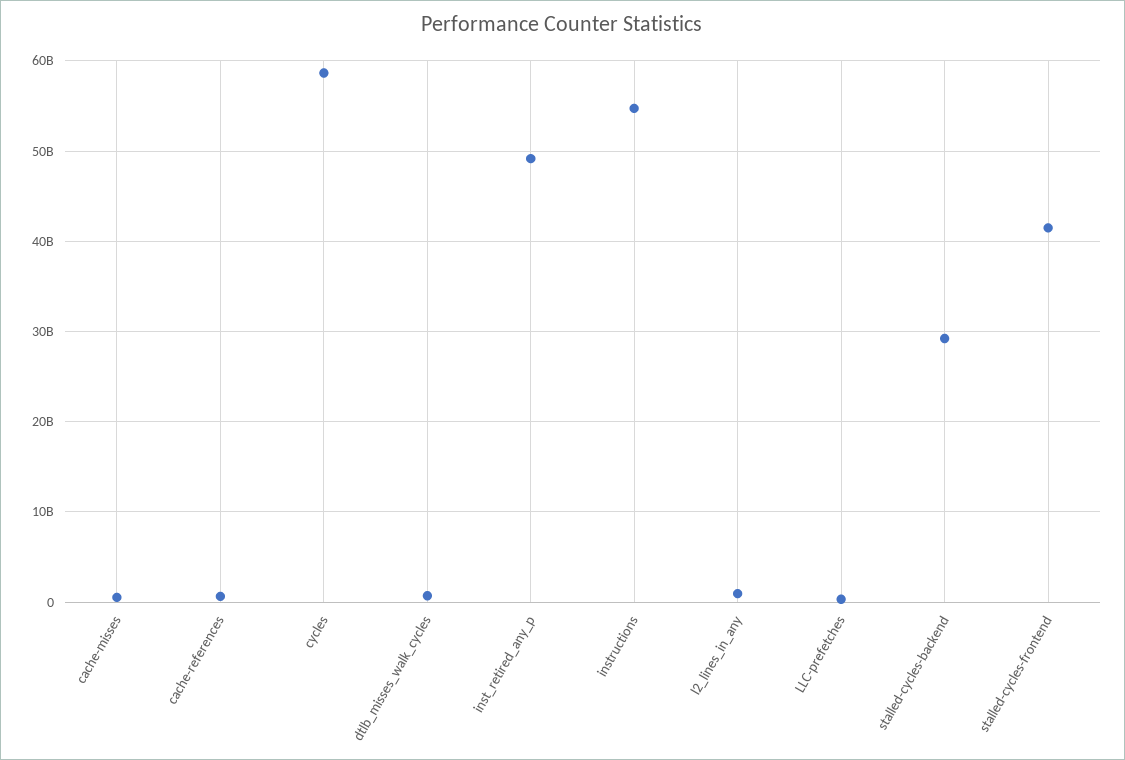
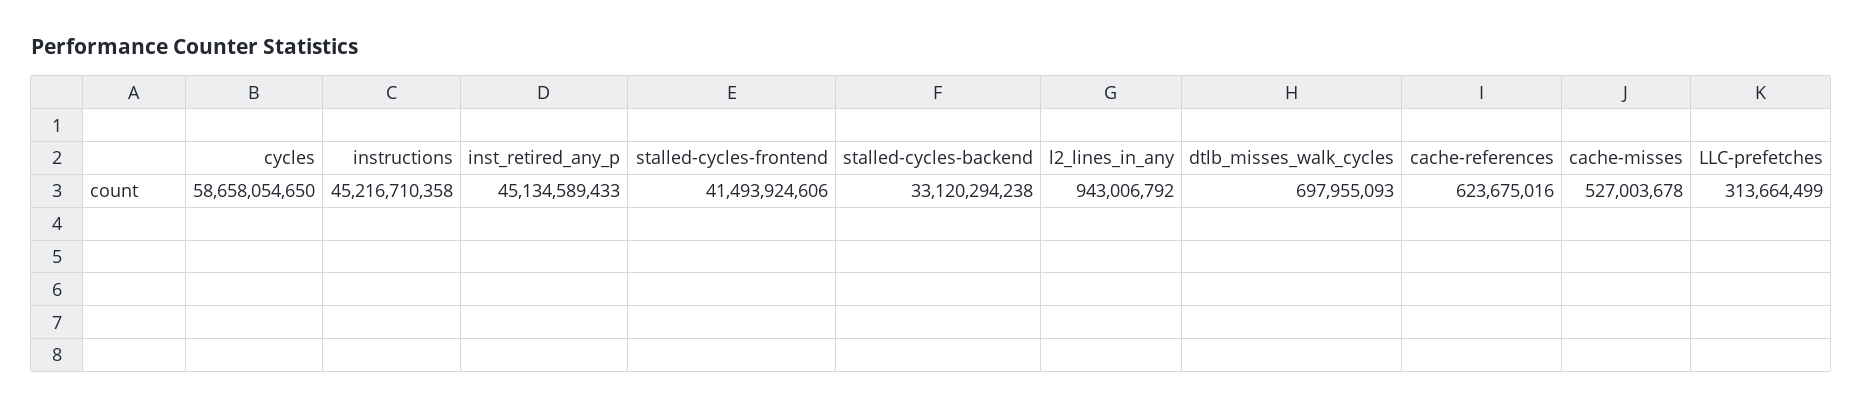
  {
    "cache-misses": 527003678,
    "cache-references": 623675016,
    "cycles": 58658054650,
    "dtlb_misses_walk_cycles": 697955093,
-   "inst_retired_any_p": 49000000000,
+   "inst_retired_any_p": 45134589433,
-   "instructions": 55000000000,
+   "instructions": 45216710358,
    "l2_lines_in_any": 943006792,
    "LLC-prefetches": 313664499,
-   "stalled-cycles-backend": 29000000000,
+   "stalled-cycles-backend": 33120294238,
    "stalled-cycles-frontend": 41493924606
  }

